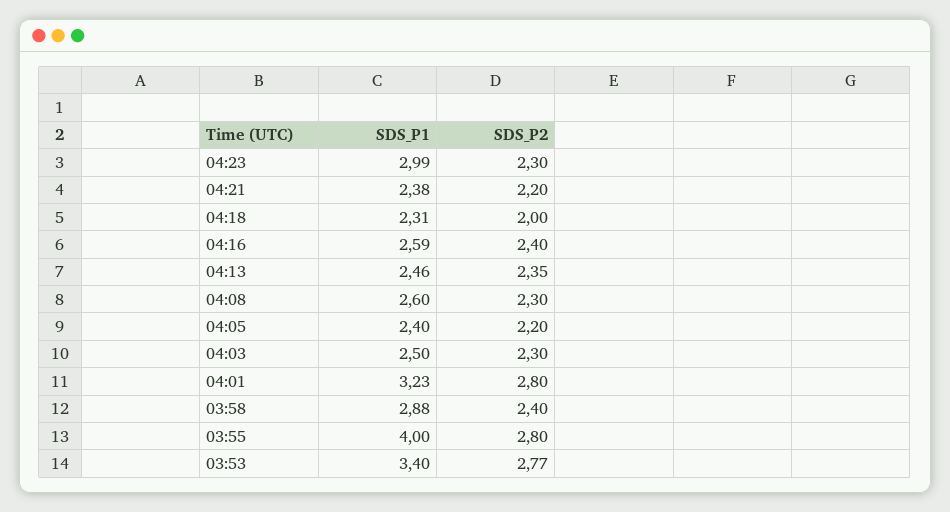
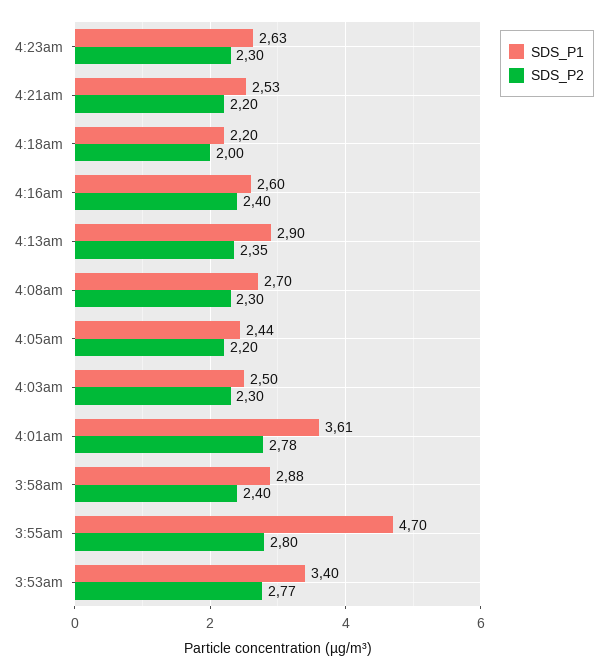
  {
    "SDS_P1": {
-     "04:23": 2.99,
+     "04:23": 2.63,
-     "04:21": 2.38,
+     "04:21": 2.53,
-     "04:18": 2.31,
+     "04:18": 2.2,
-     "04:16": 2.59,
+     "04:16": 2.6,
-     "04:13": 2.46,
+     "04:13": 2.9,
-     "04:08": 2.6,
+     "04:08": 2.7,
-     "04:05": 2.4,
+     "04:05": 2.44,
      "04:03": 2.5,
-     "04:01": 3.23,
+     "04:01": 3.61,
      "03:58": 2.88,
-     "03:55": 4,
+     "03:55": 4.7,
      "03:53": 3.4
    },
    "SDS_P2": {
      "04:23": 2.3,
      "04:21": 2.2,
      "04:18": 2,
      "04:16": 2.4,
      "04:13": 2.35,
      "04:08": 2.3,
      "04:05": 2.2,
      "04:03": 2.3,
-     "04:01": 2.8,
+     "04:01": 2.78,
      "03:58": 2.4,
      "03:55": 2.8,
      "03:53": 2.77
    }
  }

